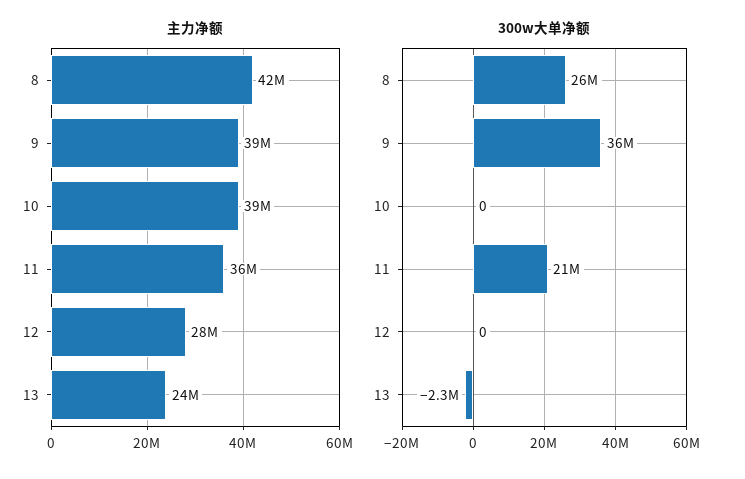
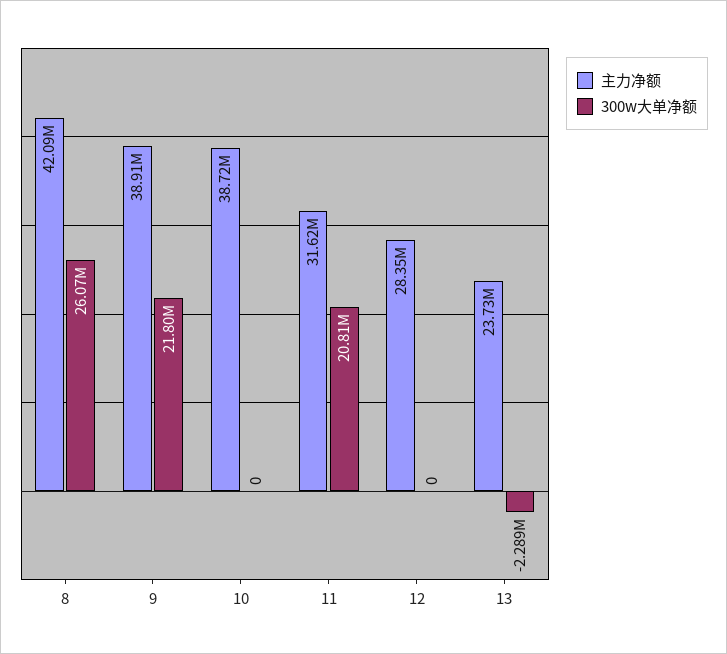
  {
    "主力净额": {
      "8": 42090000,
      "9": 38910000,
      "10": 38720000,
-     "11": 36000000,
+     "11": 31620000,
      "12": 28350000,
      "13": 23730000
    },
    "300w大单净额": {
      "8": 26070000,
-     "9": 36000000,
+     "9": 21800000,
      "10": 0,
      "11": 20810000,
      "12": 0,
      "13": -2289000
    }
  }

